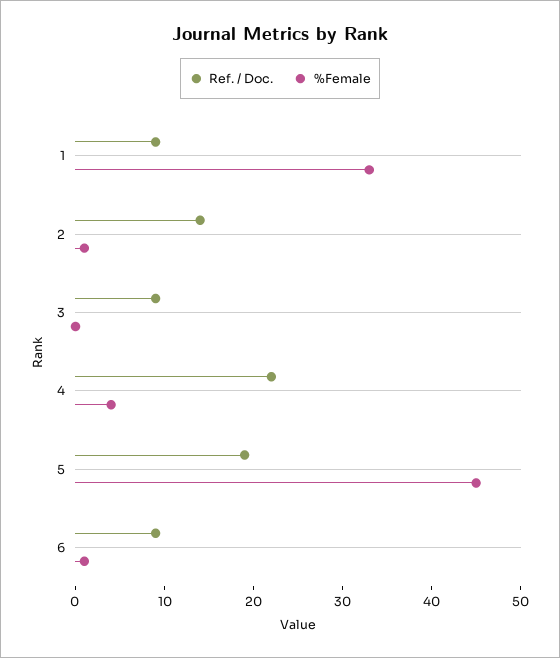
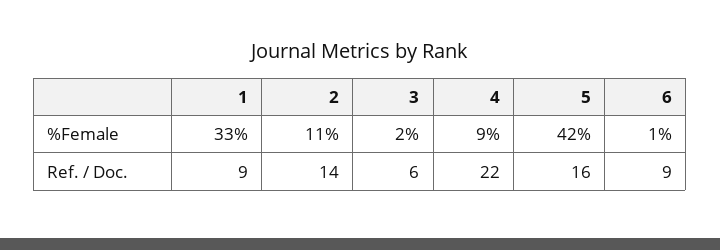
  {
    "Ref. / Doc.": {
      "1": 9,
      "2": 14,
-     "3": 9,
+     "3": 6,
      "4": 22,
-     "5": 19,
+     "5": 16,
      "6": 9
    },
    "%Female": {
      "1": 33,
-     "2": 1,
+     "2": 11,
-     "3": 0,
+     "3": 2,
-     "4": 4,
+     "4": 9,
-     "5": 45,
+     "5": 42,
      "6": 1
    }
  }

